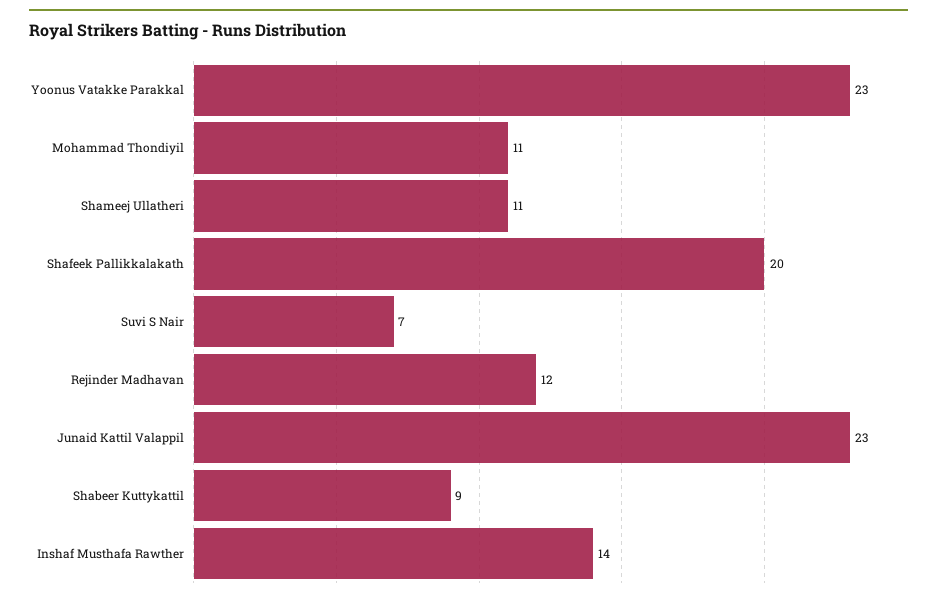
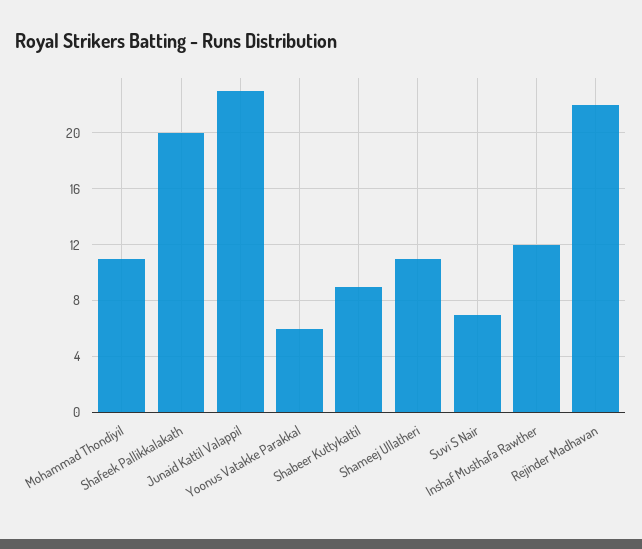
  {
-   "Yoonus Vatakke Parakkal": 23,
+   "Yoonus Vatakke Parakkal": 6,
    "Mohammad Thondiyil": 11,
    "Shameej Ullatheri": 11,
    "Shafeek Pallikkalakath": 20,
    "Suvi S Nair": 7,
-   "Rejinder Madhavan": 12,
+   "Rejinder Madhavan": 22,
    "Junaid Kattil Valappil": 23,
    "Shabeer Kuttykattil": 9,
-   "Inshaf Musthafa Rawther": 14
+   "Inshaf Musthafa Rawther": 12
  }

